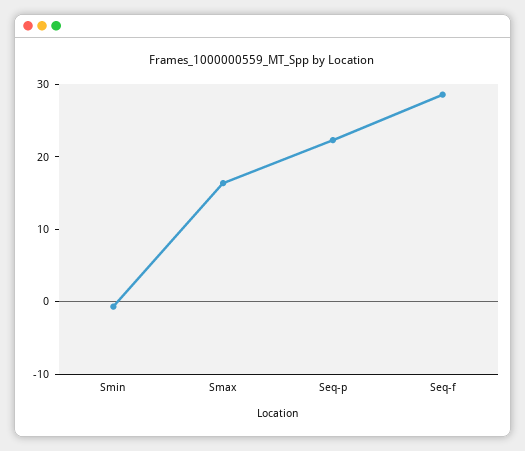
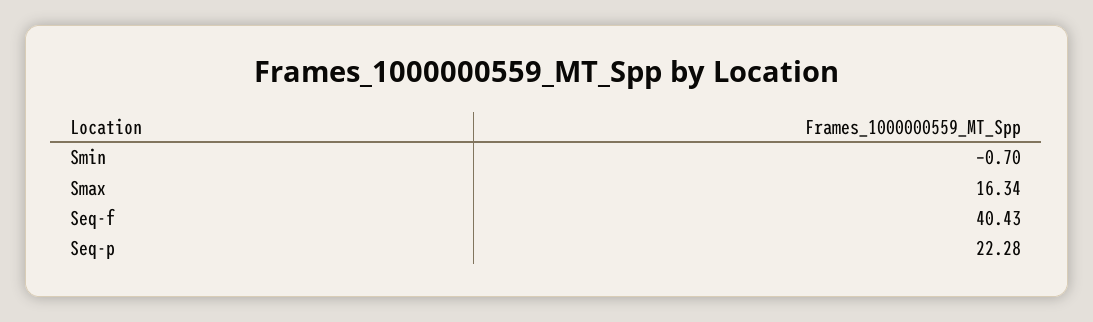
  {
    "Smin": -0.7,
    "Smax": 16.34,
    "Seq-p": 22.28,
-   "Seq-f": 28
+   "Seq-f": 40.43
  }

